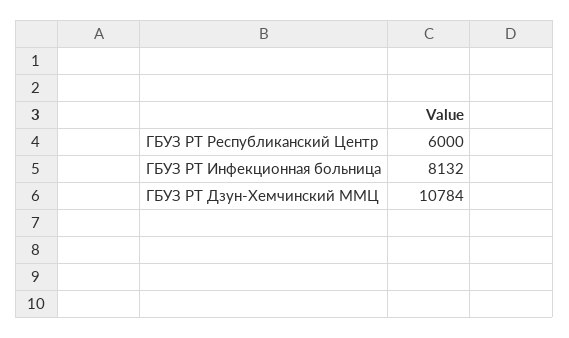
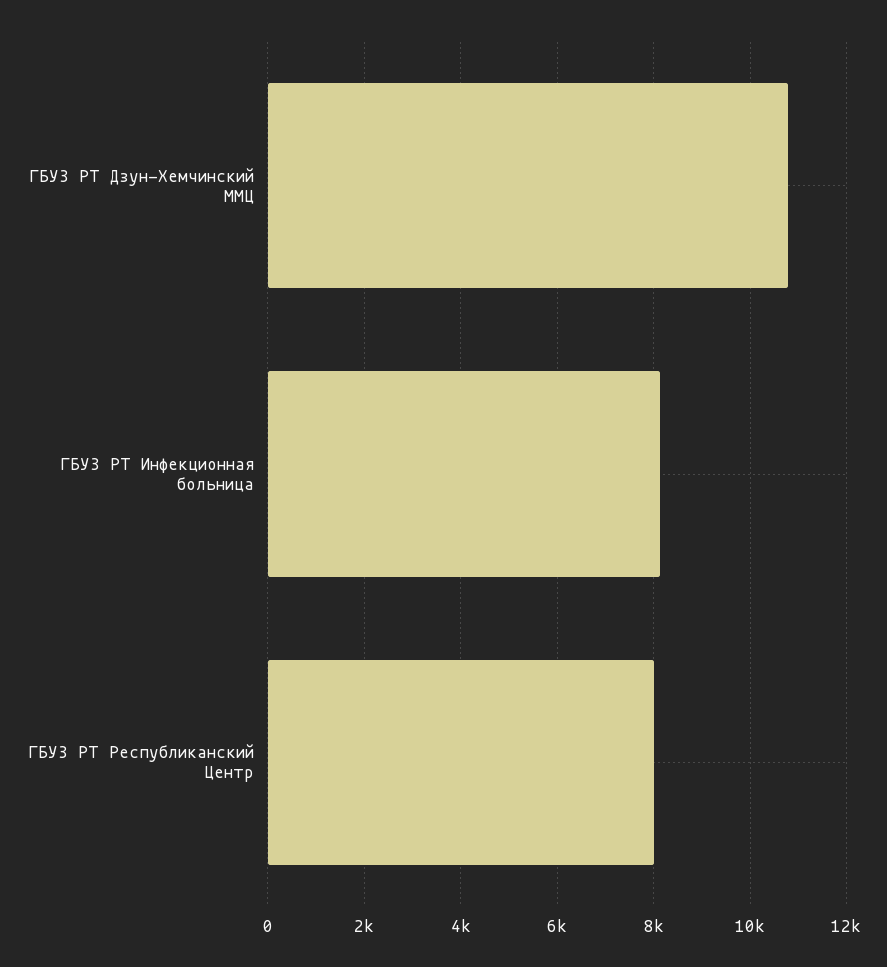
  {
-   "ГБУЗ РТ Республиканский Центр": 6000,
+   "ГБУЗ РТ Республиканский Центр": 8000,
    "ГБУЗ РТ Инфекционная больница": 8132,
    "ГБУЗ РТ Дзун-Хемчинский ММЦ": 10784
  }

